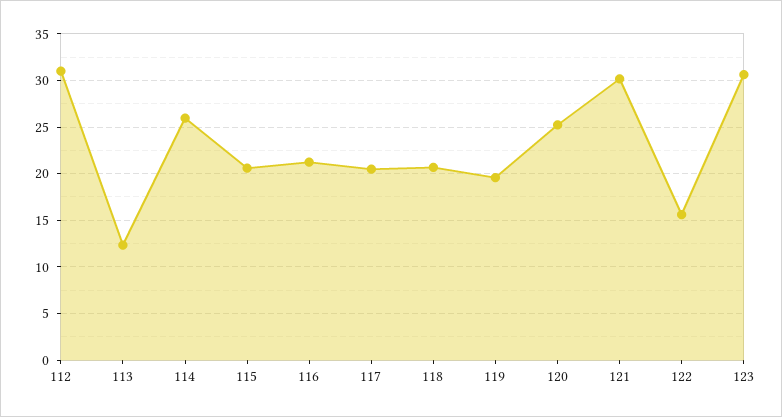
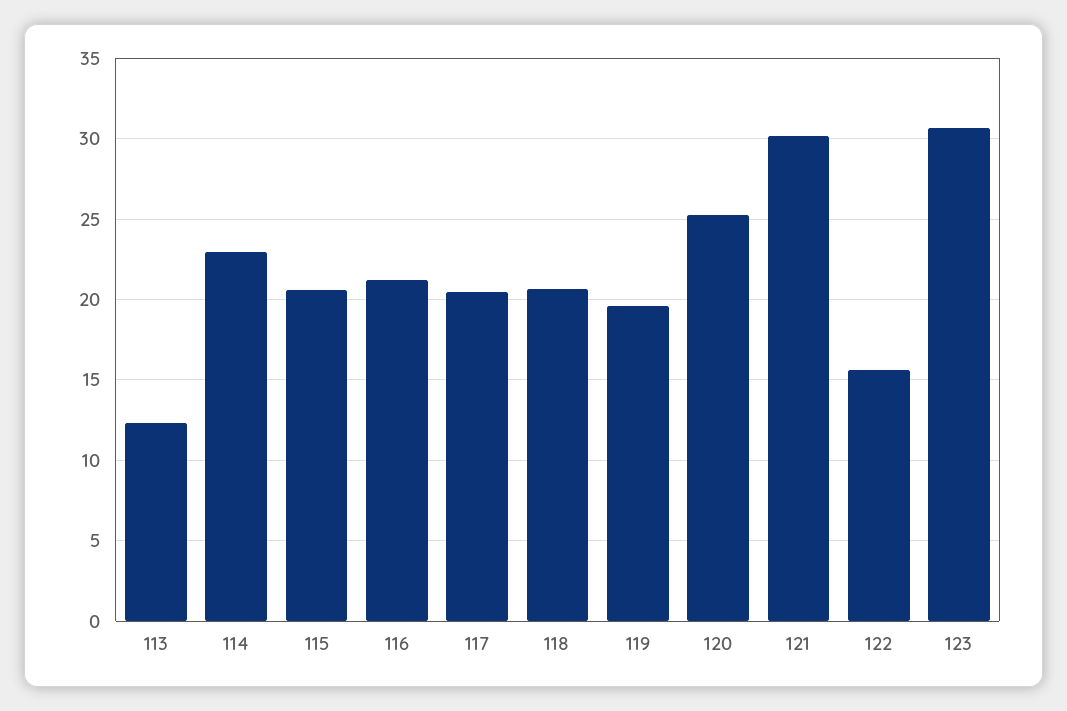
  {
-   "112": 31,
    "113": 12.5,
-   "114": 26,
+   "114": 23,
    "115": 20.5,
    "116": 21,
    "117": 20.5,
    "118": 20.5,
    "119": 19.5,
    "120": 25,
    "121": 30,
    "122": 15.5,
    "123": 30.5
  }

